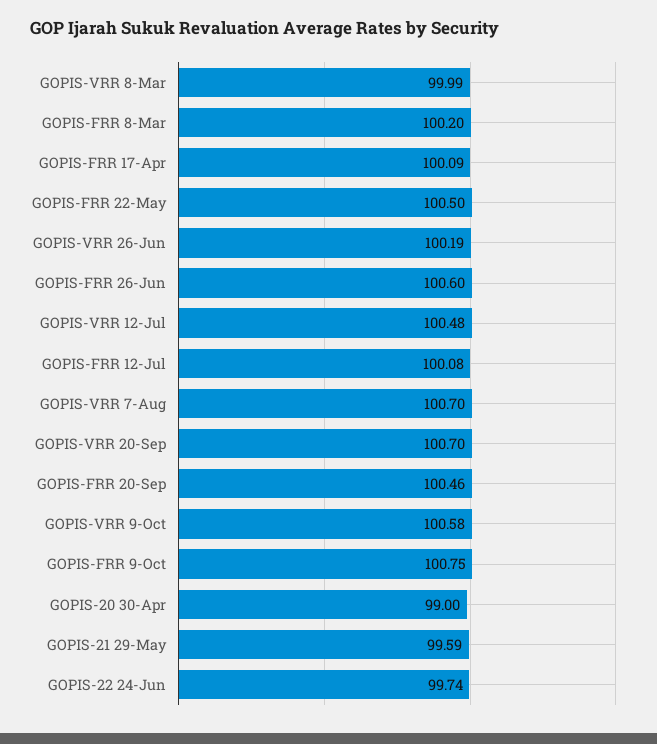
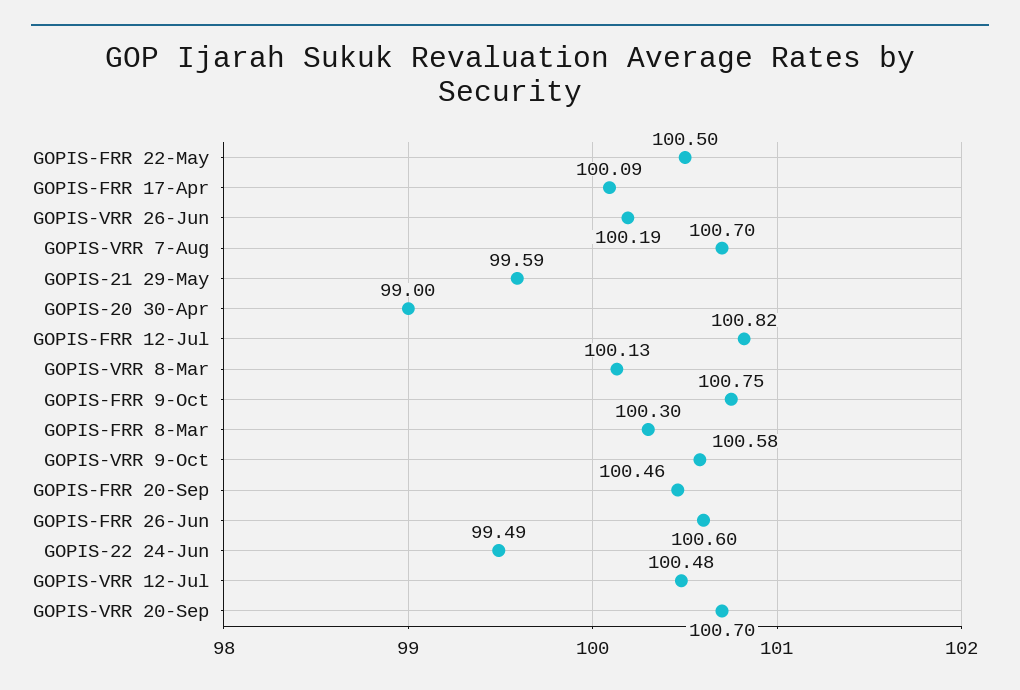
  {
-   "GOPIS-VRR 8-Mar": 99.99,
+   "GOPIS-VRR 8-Mar": 100.13,
-   "GOPIS-FRR 8-Mar": 100.2,
+   "GOPIS-FRR 8-Mar": 100.3,
    "GOPIS-FRR 17-Apr": 100.09,
    "GOPIS-FRR 22-May": 100.5,
    "GOPIS-VRR 26-Jun": 100.19,
    "GOPIS-FRR 26-Jun": 100.6,
    "GOPIS-VRR 12-Jul": 100.48,
-   "GOPIS-FRR 12-Jul": 100.08,
+   "GOPIS-FRR 12-Jul": 100.82,
    "GOPIS-VRR 7-Aug": 100.7,
    "GOPIS-VRR 20-Sep": 100.7,
    "GOPIS-FRR 20-Sep": 100.46,
    "GOPIS-VRR 9-Oct": 100.58,
    "GOPIS-FRR 9-Oct": 100.75,
    "GOPIS-20 30-Apr": 99,
    "GOPIS-21 29-May": 99.59,
-   "GOPIS-22 24-Jun": 99.74
+   "GOPIS-22 24-Jun": 99.49
  }

